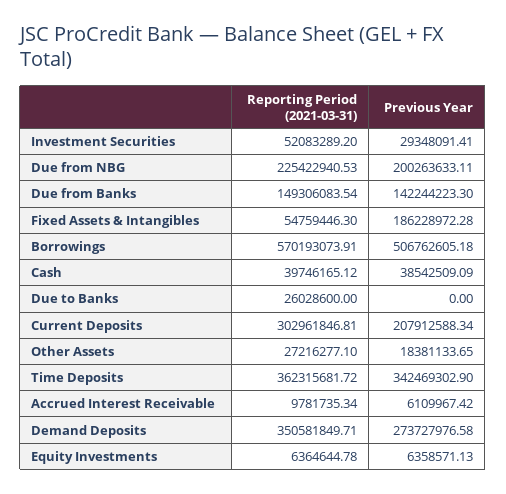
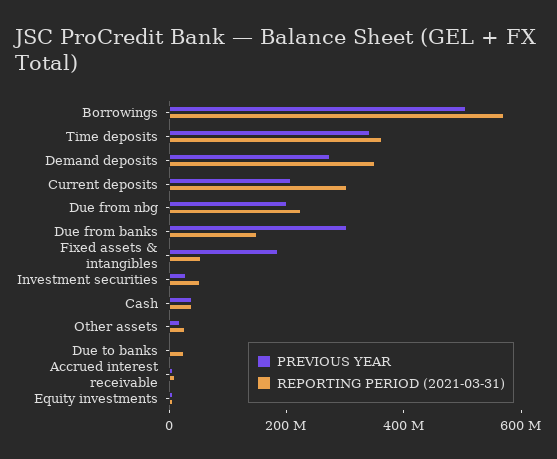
  {
    "Reporting Period (2021-03-31)": {
      "Investment Securities": 52083289.2,
      "Due from NBG": 225422940.53,
      "Due from Banks": 149306083.54,
      "Fixed Assets & Intangibles": 54759446.3,
      "Borrowings": 570193073.91,
      "Cash": 39746165.12,
      "Due to Banks": 26028600,
      "Current Deposits": 302961846.81,
      "Other Assets": 27216277.1,
      "Time Deposits": 362315681.72,
      "Accrued Interest Receivable": 9781735.34,
      "Demand Deposits": 350581849.71,
      "Equity Investments": 6364644.78
    },
    "Previous Year": {
      "Investment Securities": 29348091.41,
      "Due from NBG": 200263633.11,
-     "Due from Banks": 142244223.3,
+     "Due from Banks": 300000000,
      "Fixed Assets & Intangibles": 186228972.28,
      "Borrowings": 506762605.18,
      "Cash": 38542509.09,
      "Due to Banks": 0,
      "Current Deposits": 207912588.34,
      "Other Assets": 18381133.65,
      "Time Deposits": 342469302.9,
      "Accrued Interest Receivable": 6109967.42,
      "Demand Deposits": 273727976.58,
      "Equity Investments": 6358571.13
    }
  }

